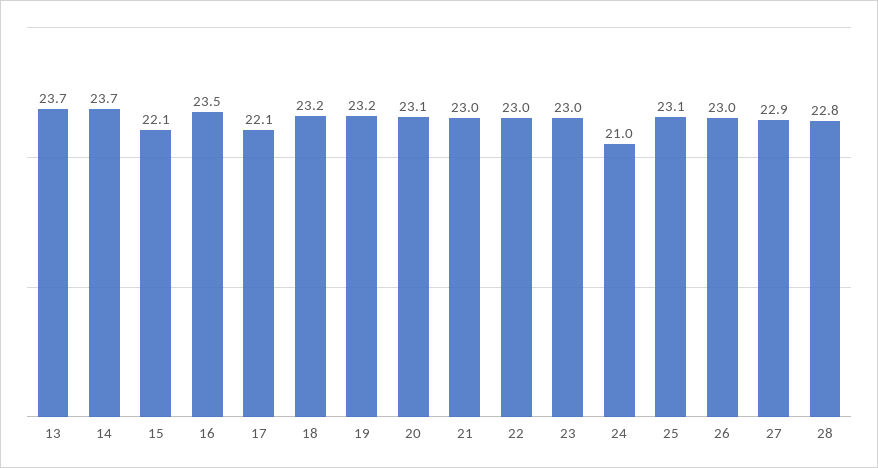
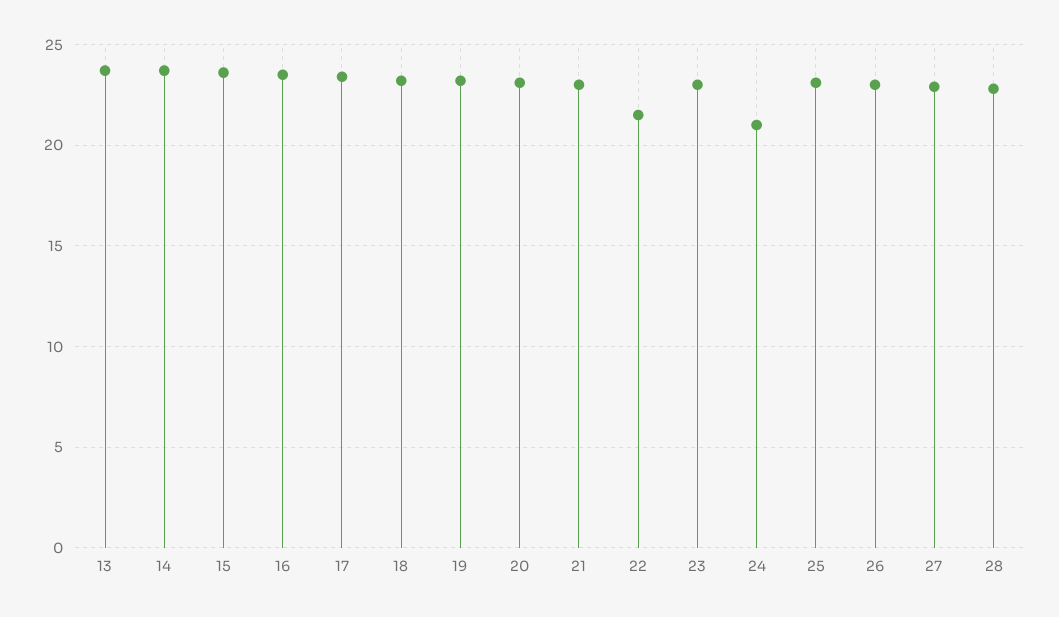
  {
    "13": 23.7,
    "14": 23.7,
-   "15": 22.1,
+   "15": 23.5,
    "16": 23.5,
-   "17": 22.1,
+   "17": 23.5,
    "18": 23.2,
    "19": 23.2,
    "20": 23.1,
    "21": 23,
-   "22": 23,
+   "22": 21.5,
    "23": 23,
    "24": 21,
    "25": 23.1,
    "26": 23,
    "27": 22.9,
    "28": 22.8
  }

